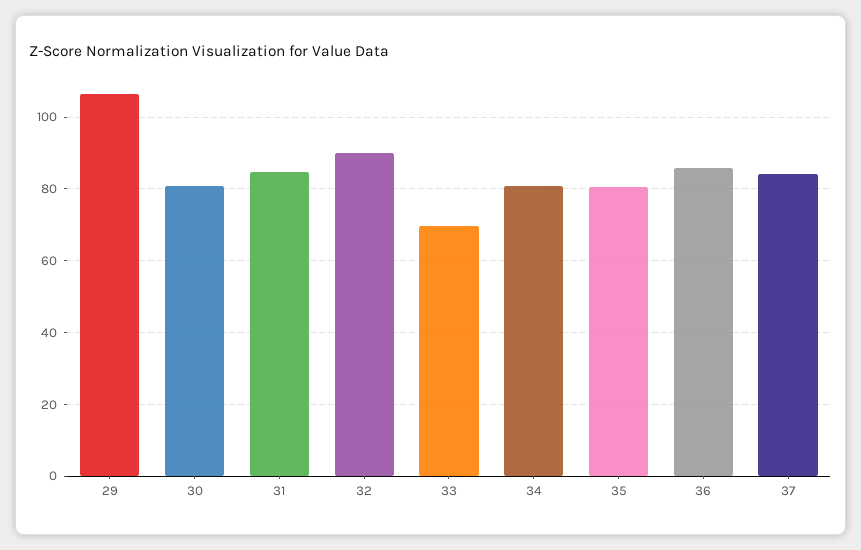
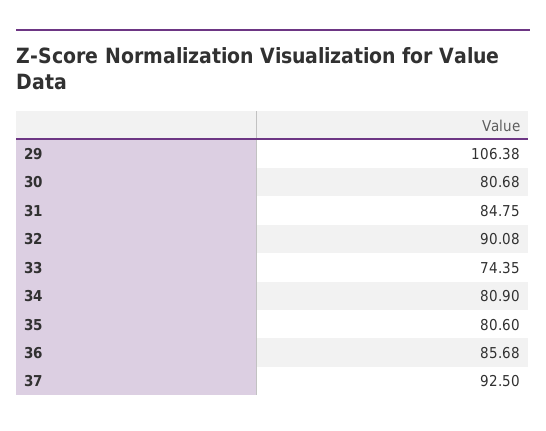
  {
    "29": 106.38,
    "30": 80.68,
    "31": 84.75,
    "32": 90.08,
-   "33": 70,
+   "33": 74.35,
    "34": 80.9,
    "35": 80.6,
    "36": 85.68,
-   "37": 84
+   "37": 92.5
  }

